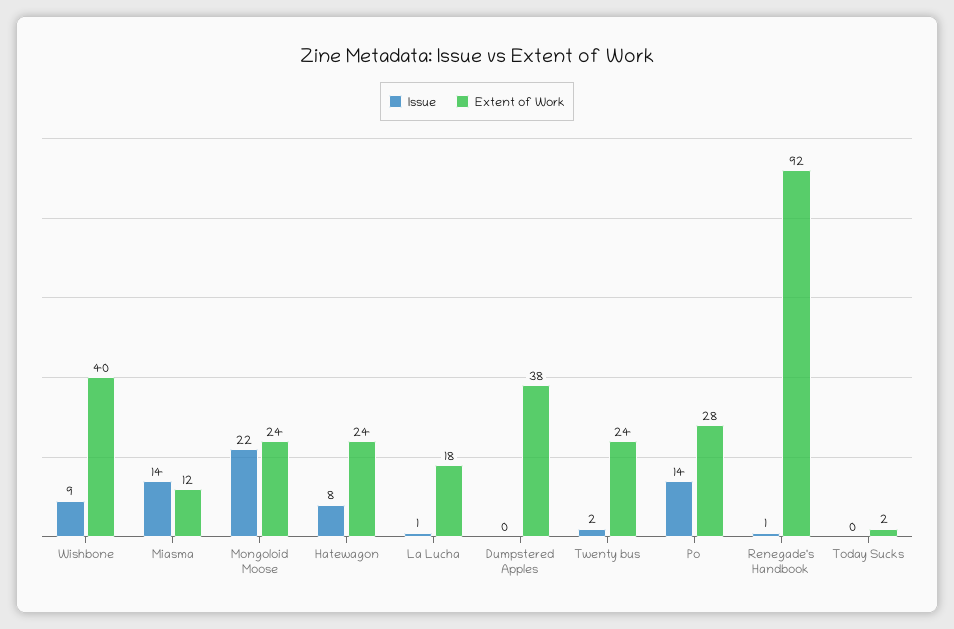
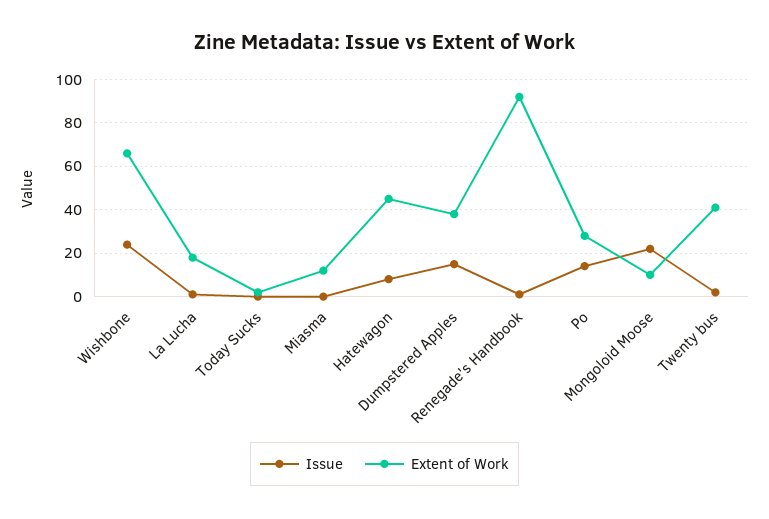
  {
    "Issue": {
-     "Wishbone": 9,
+     "Wishbone": 25,
-     "Miasma": 14,
+     "Miasma": 0,
      "Mongoloid Moose": 22,
      "Hatewagon": 8,
      "La Lucha": 1,
-     "Dumpstered Apples": 0,
+     "Dumpstered Apples": 15,
      "Twenty bus": 2,
      "Po": 14,
      "Renegade's Handbook": 1,
      "Today Sucks": 0
    },
    "Extent of Work": {
-     "Wishbone": 40,
+     "Wishbone": 65,
      "Miasma": 12,
-     "Mongoloid Moose": 24,
+     "Mongoloid Moose": 10,
-     "Hatewagon": 24,
+     "Hatewagon": 45,
      "La Lucha": 18,
      "Dumpstered Apples": 38,
-     "Twenty bus": 24,
+     "Twenty bus": 40,
      "Po": 28,
      "Renegade's Handbook": 92,
      "Today Sucks": 2
    }
  }

